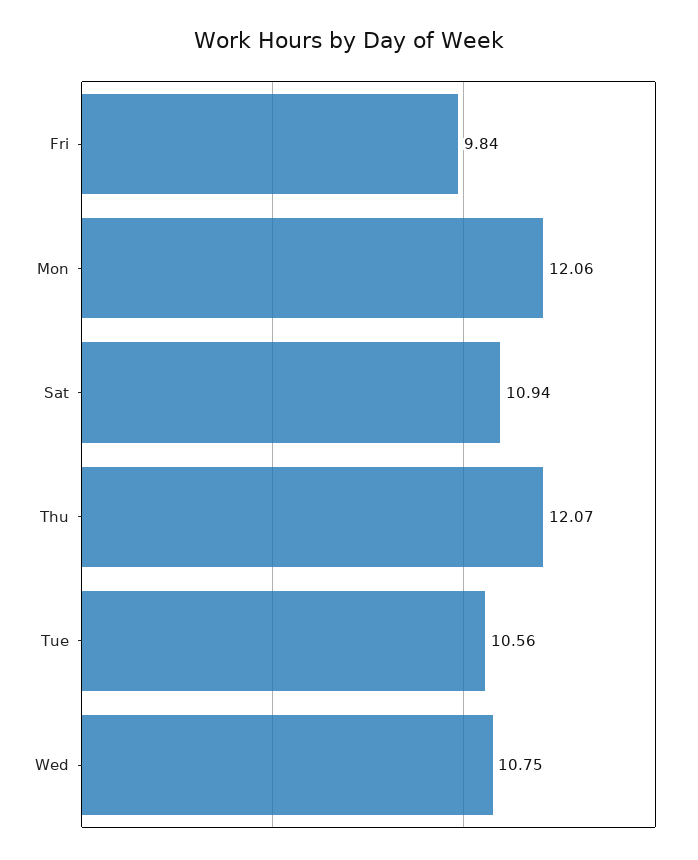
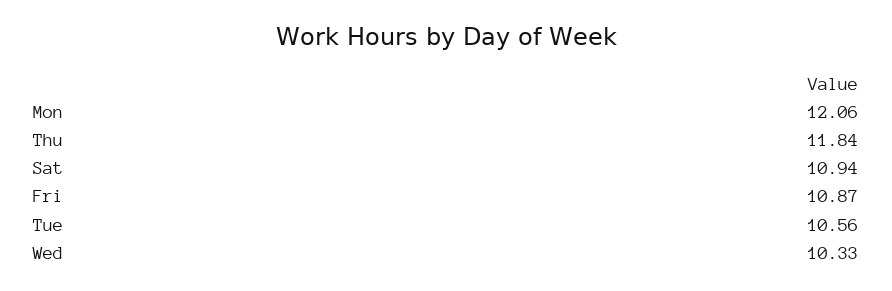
  {
-   "Fri": 9.84,
+   "Fri": 10.87,
    "Mon": 12.06,
    "Sat": 10.94,
-   "Thu": 12.07,
+   "Thu": 11.84,
    "Tue": 10.56,
-   "Wed": 10.75
+   "Wed": 10.33
  }

